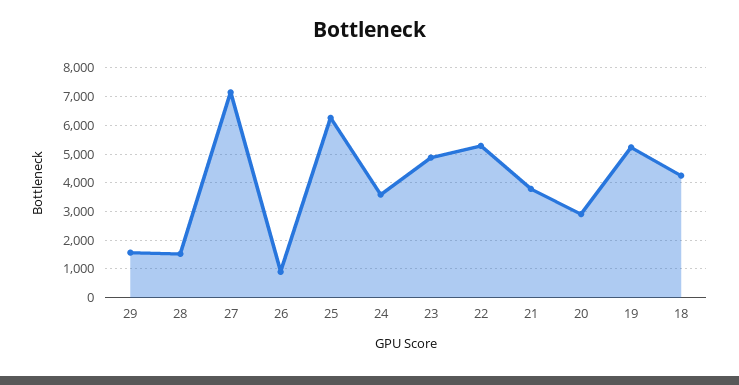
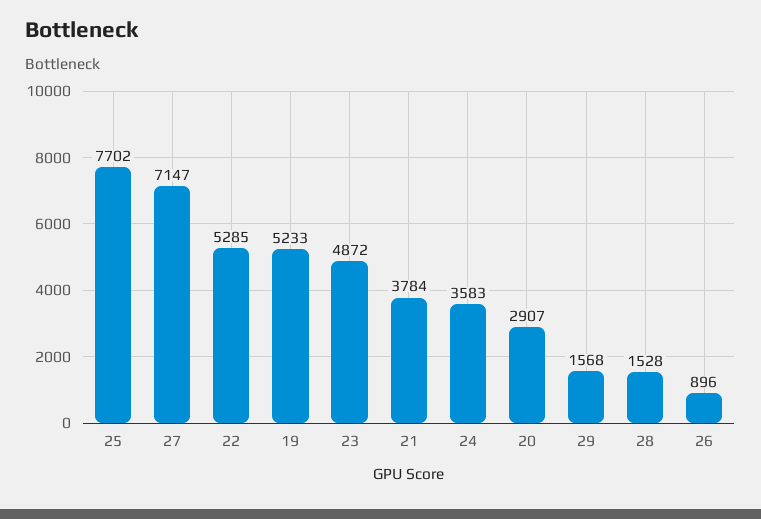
  {
    "29": 1568,
    "28": 1528,
    "27": 7147,
    "26": 896,
-   "25": 6250,
+   "25": 7702,
    "24": 3583,
    "23": 4872,
    "22": 5285,
    "21": 3784,
    "20": 2907,
-   "19": 5233,
+   "19": 5233
-   "18": 4250
  }

